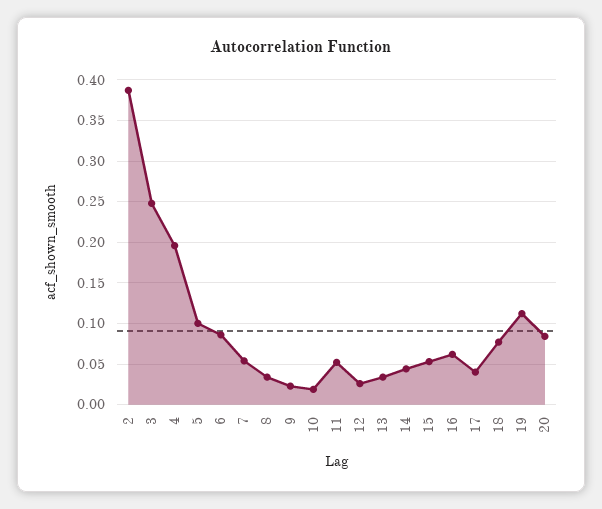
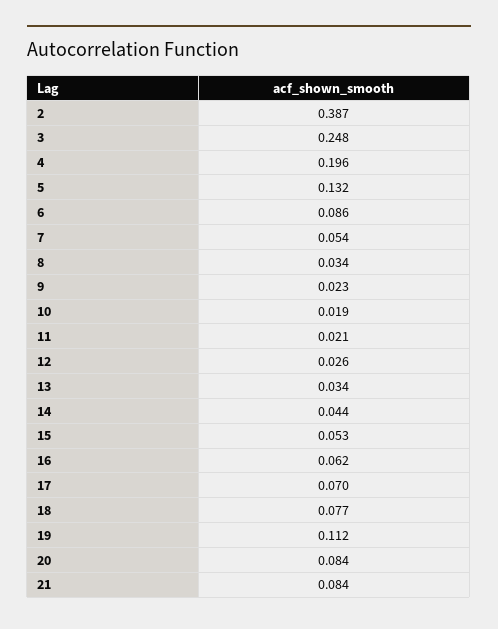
  {
    "2": 0.387,
    "3": 0.248,
    "4": 0.196,
-   "5": 0.1,
+   "5": 0.132,
    "6": 0.086,
    "7": 0.054,
    "8": 0.034,
    "9": 0.023,
    "10": 0.019,
-   "11": 0.05,
+   "11": 0.021,
    "12": 0.026,
    "13": 0.034,
    "14": 0.044,
    "15": 0.053,
    "16": 0.062,
-   "17": 0.04,
+   "17": 0.07,
    "18": 0.077,
    "19": 0.112,
-   "20": 0.084
+   "20": 0.084,
+   "21": 0.084
  }

